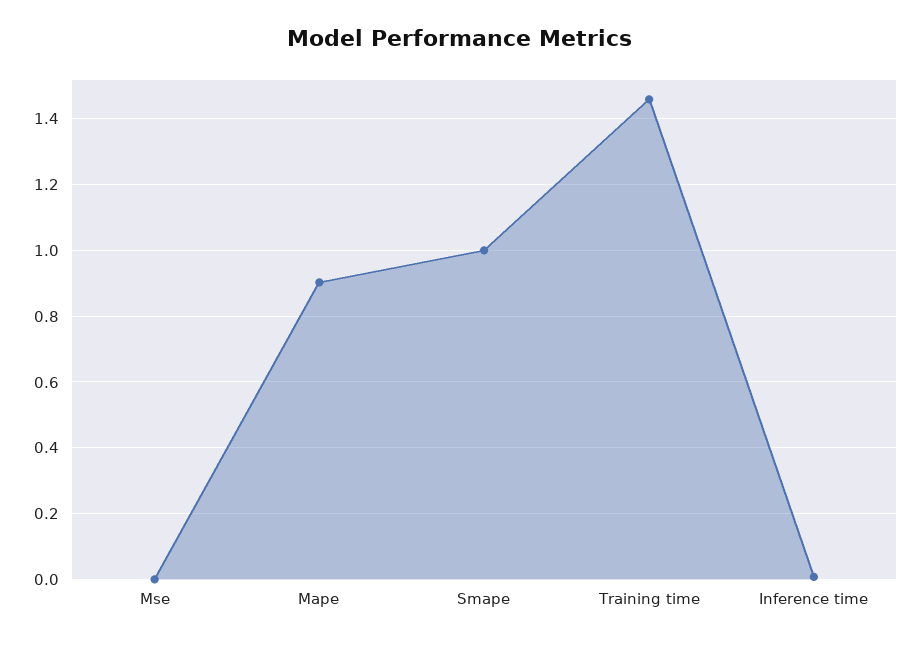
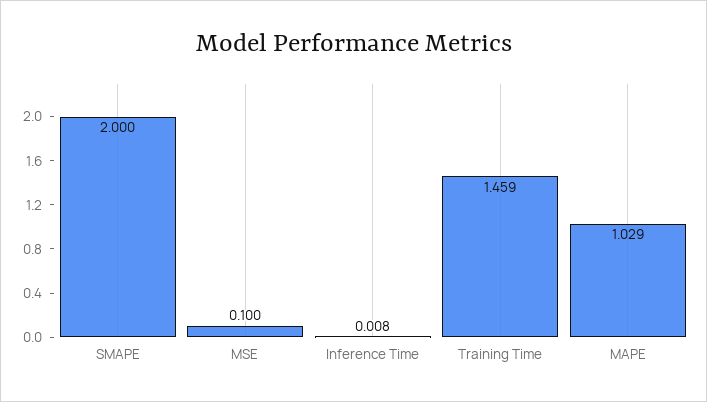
  {
-   "Mse": 0,
+   "Mse": 0.1,
-   "Mape": 0.9,
+   "Mape": 1.029,
-   "Smape": 1,
+   "Smape": 2,
    "Training time": 1.459,
    "Inference time": 0.008
  }

